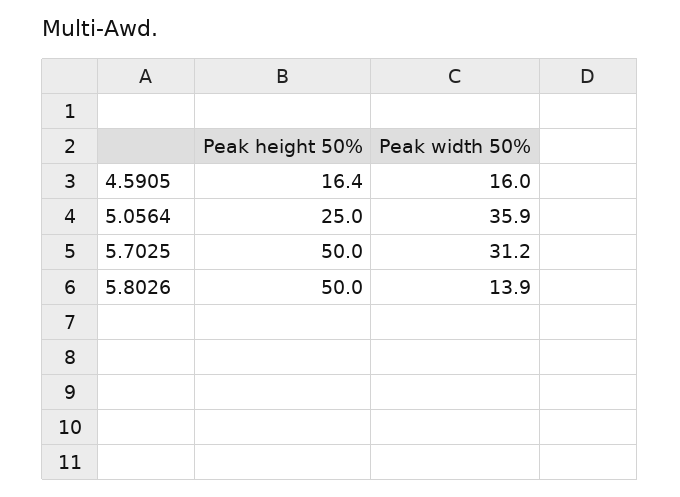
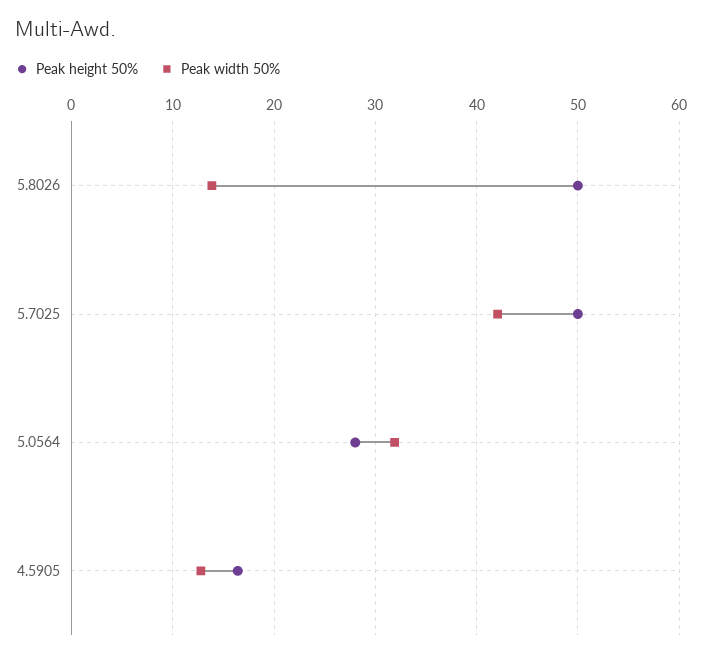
  {
    "Peak height 50%": {
      "4.5905": 16.4,
-     "5.0564": 25,
+     "5.0564": 28,
      "5.7025": 50,
      "5.8026": 50
    },
    "Peak width 50%": {
-     "4.5905": 16,
+     "4.5905": 13,
-     "5.0564": 35.9,
+     "5.0564": 32,
-     "5.7025": 31.2,
+     "5.7025": 42,
      "5.8026": 13.9
    }
  }

